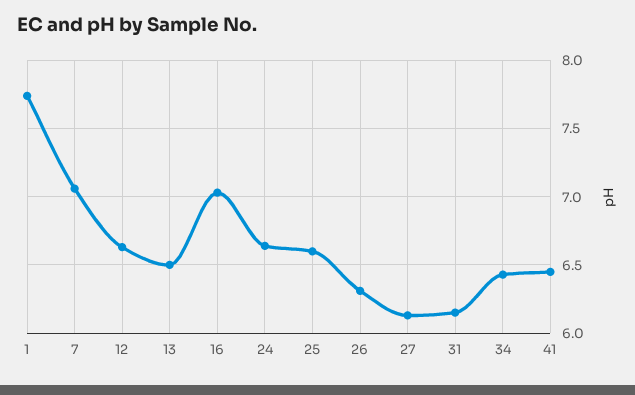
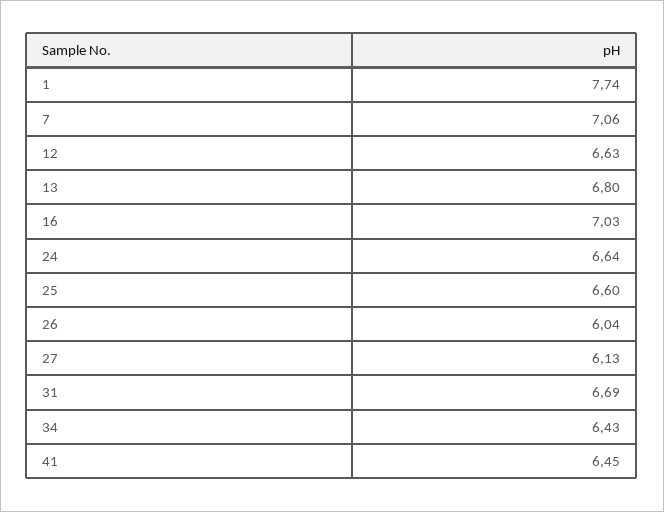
  {
    "1": 7.74,
    "7": 7.06,
    "12": 6.63,
-   "13": 6.5,
+   "13": 6.8,
    "16": 7.03,
    "24": 6.64,
    "25": 6.6,
-   "26": 6.3,
+   "26": 6.04,
    "27": 6.13,
-   "31": 6.15,
+   "31": 6.69,
    "34": 6.43,
    "41": 6.45
  }

